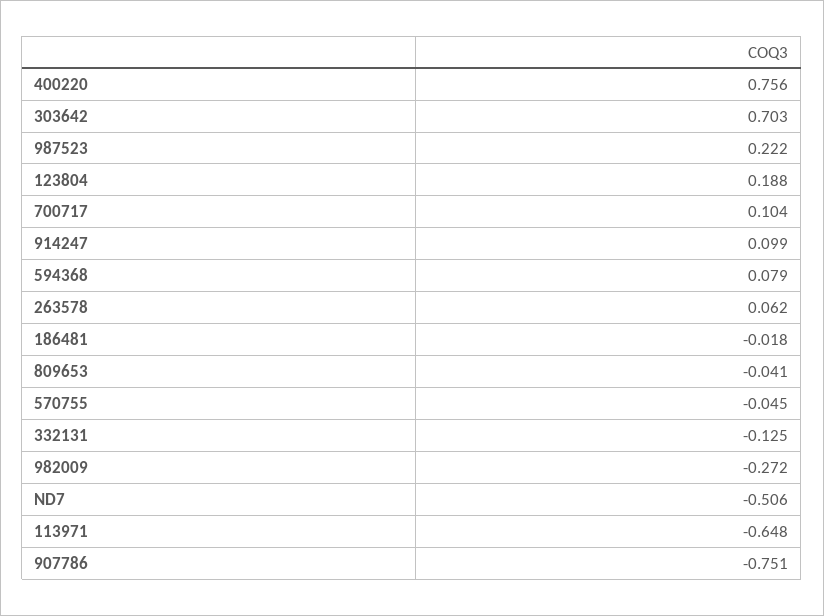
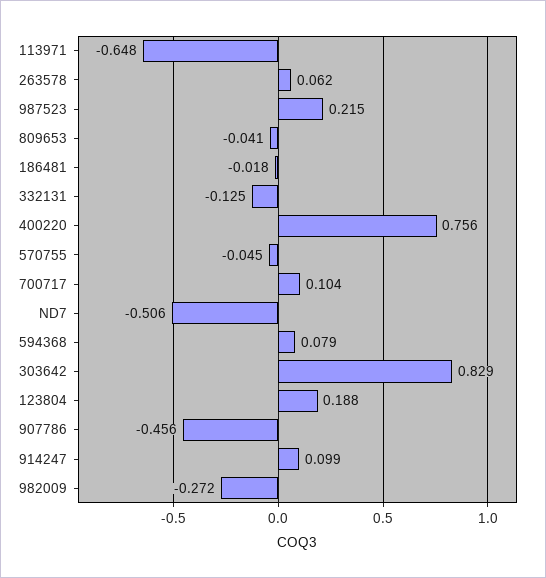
  {
    "400220": 0.756,
-   "303642": 0.703,
+   "303642": 0.829,
-   "987523": 0.222,
+   "987523": 0.215,
    "123804": 0.188,
    "700717": 0.104,
    "914247": 0.099,
    "594368": 0.079,
    "263578": 0.062,
    "186481": -0.018,
    "809653": -0.041,
    "570755": -0.045,
    "332131": -0.125,
    "982009": -0.272,
    "ND7": -0.506,
    "113971": -0.648,
-   "907786": -0.751
+   "907786": -0.456
  }

